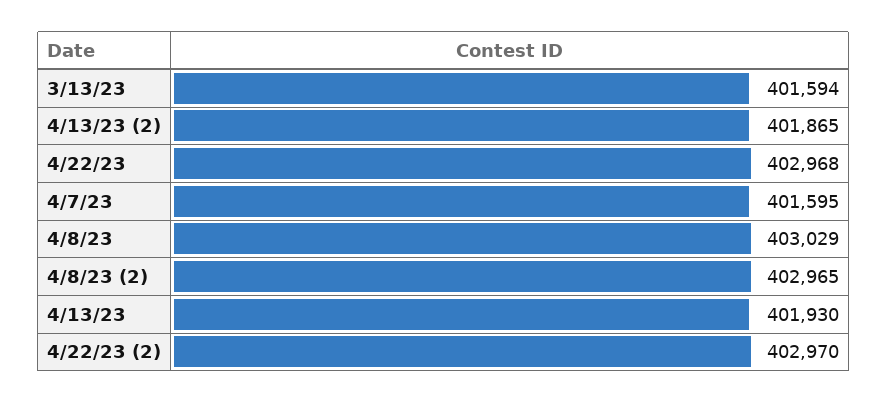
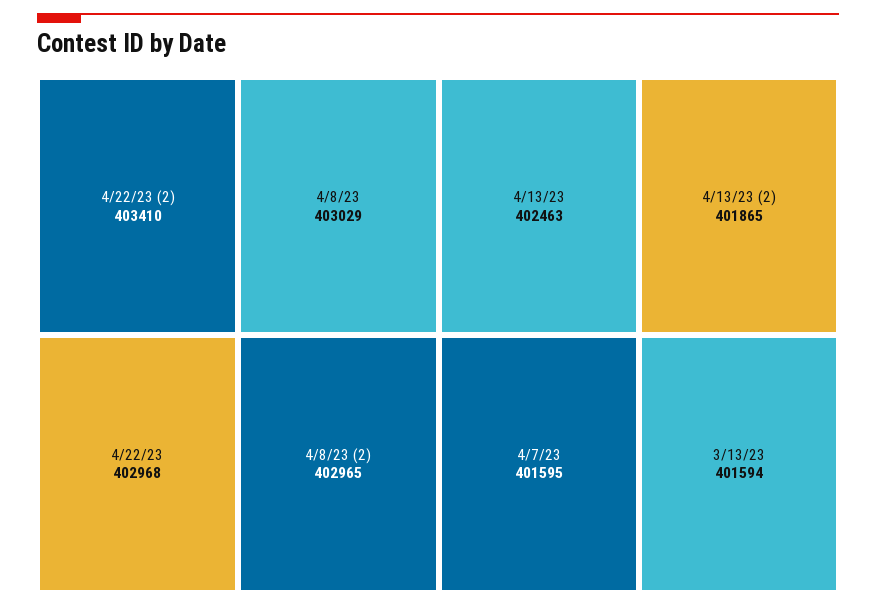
  {
    "3/13/23": 401594,
    "4/13/23 (2)": 401865,
    "4/22/23": 402968,
    "4/7/23": 401595,
    "4/8/23": 403029,
    "4/8/23 (2)": 402965,
-   "4/13/23": 401930,
+   "4/13/23": 402463,
-   "4/22/23 (2)": 402970
+   "4/22/23 (2)": 403410
  }

